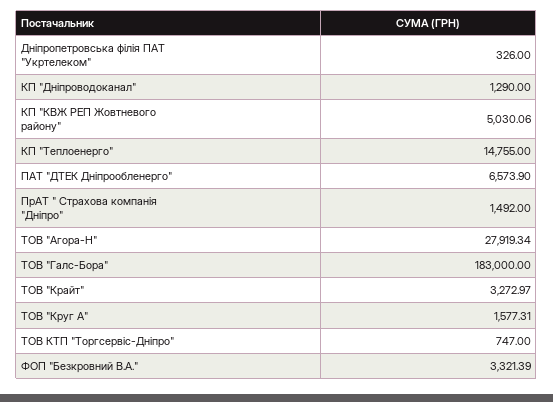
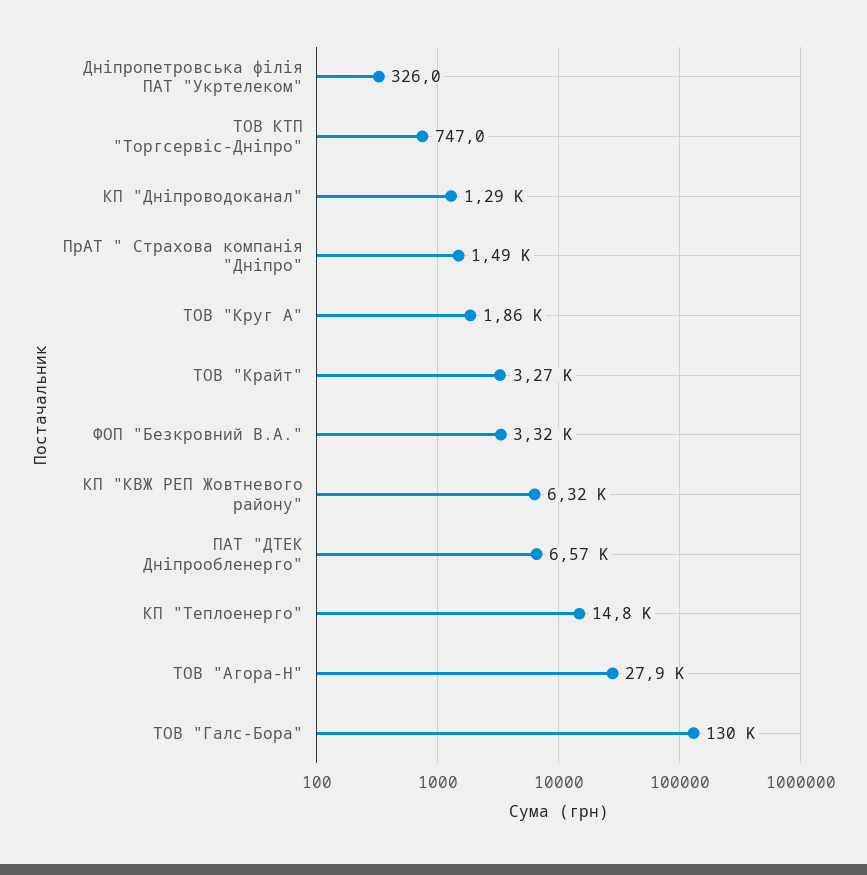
  {
    "Дніпропетровська філія ПАТ \"Укртелеком\"": 326,
    "КП \"Дніпроводоканал\"": 1290,
-   "КП \"КВЖ РЕП Жовтневого району\"": 5030.06,
+   "КП \"КВЖ РЕП Жовтневого району\"": 6320,
    "КП \"Теплоенерго\"": 14755,
    "ПАТ \"ДТЕК Дніпрообленерго\"": 6573.9,
    "ПрАТ \" Страхова компанія \"Дніпро\"": 1492,
    "ТОВ \"Агора-Н\"": 27919.34,
-   "ТОВ \"Галс-Бора\"": 183000,
+   "ТОВ \"Галс-Бора\"": 130000,
    "ТОВ \"Крайт\"": 3272.97,
-   "ТОВ \"Круг А\"": 1577.31,
+   "ТОВ \"Круг А\"": 1860,
    "ТОВ КТП \"Торгсервіс-Дніпро\"": 747,
    "ФОП \"Безкровний В.А.\"": 3321.39
  }

